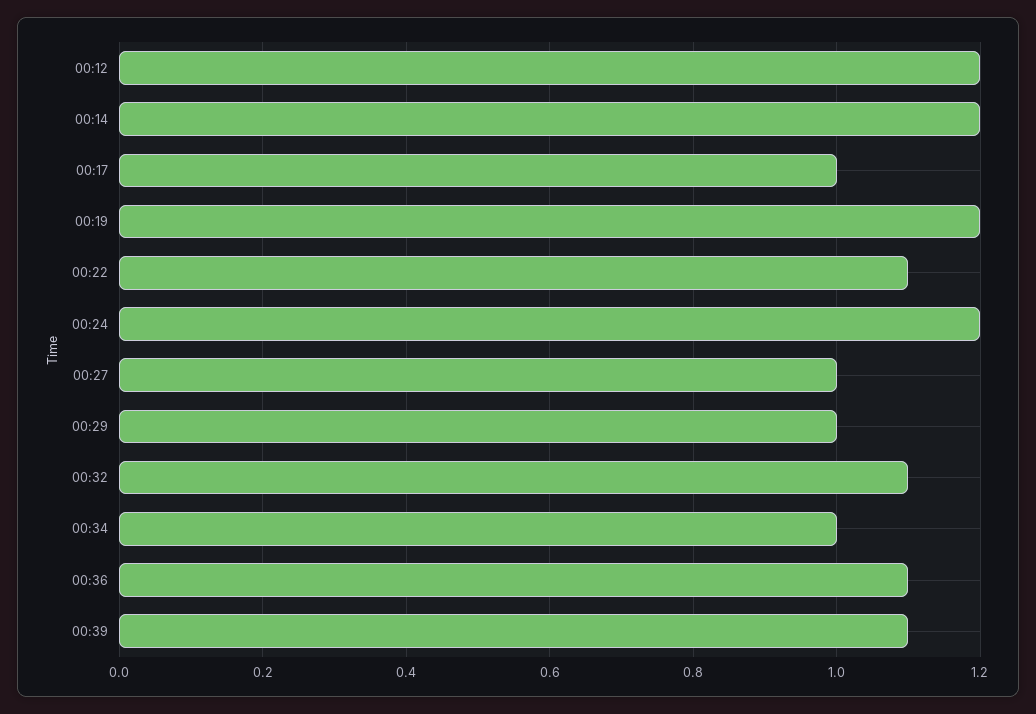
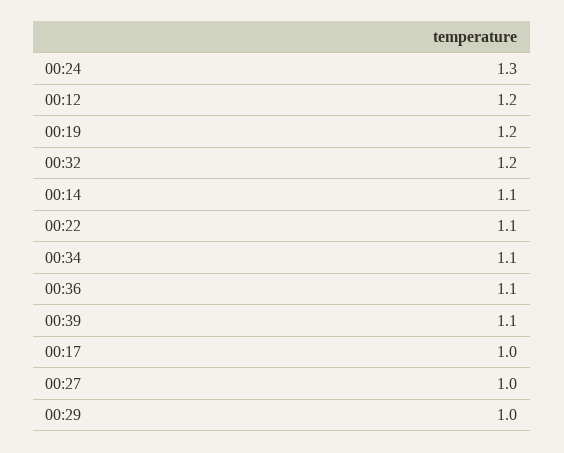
  {
    "00:12": 1.2,
-   "00:14": 1.2,
+   "00:14": 1.1,
    "00:17": 1,
    "00:19": 1.2,
    "00:22": 1.1,
-   "00:24": 1.2,
+   "00:24": 1.3,
    "00:27": 1,
    "00:29": 1,
-   "00:32": 1.1,
+   "00:32": 1.2,
-   "00:34": 1,
+   "00:34": 1.1,
    "00:36": 1.1,
    "00:39": 1.1
  }

